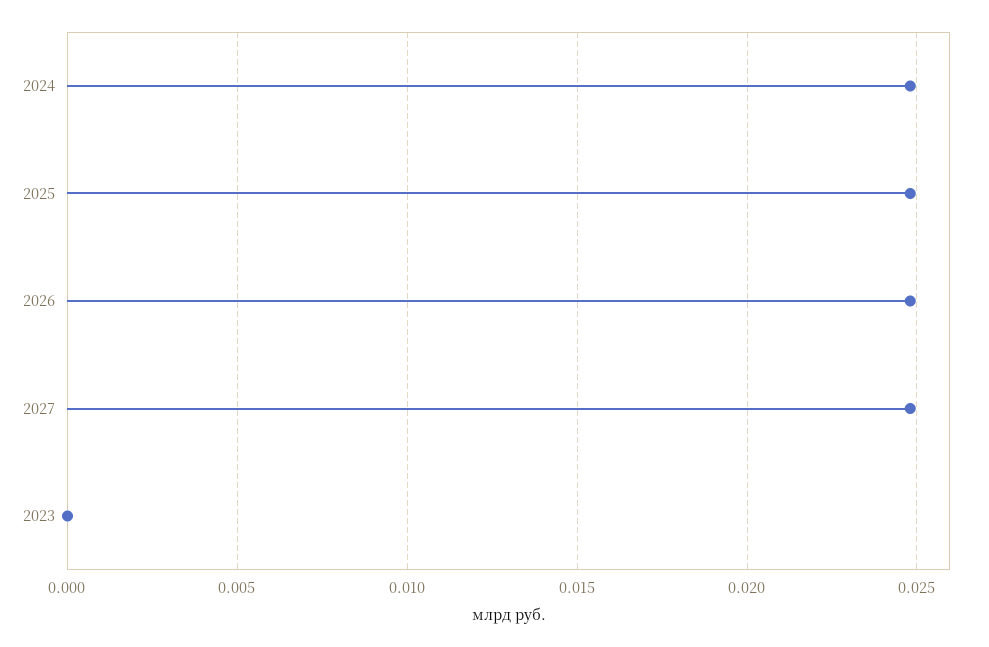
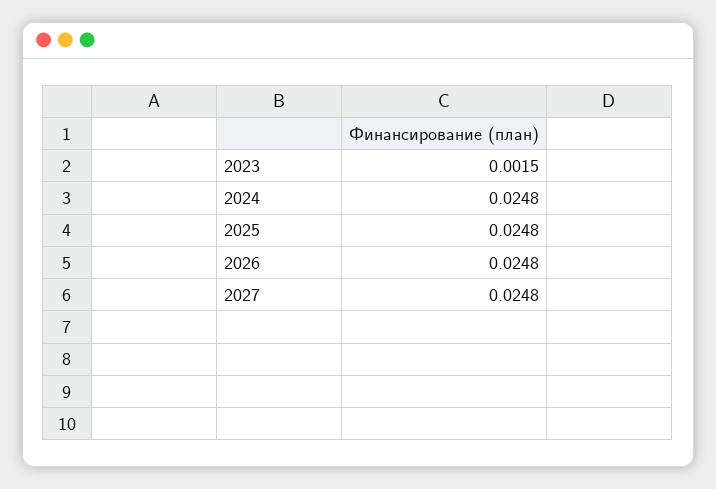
  {
    "2024": 0.0248,
    "2025": 0.0248,
    "2026": 0.0248,
    "2027": 0.0248,
-   "2023": 0
+   "2023": 0.0015
  }

